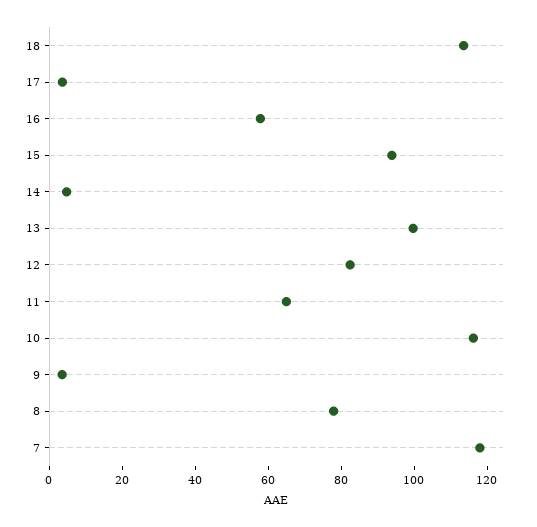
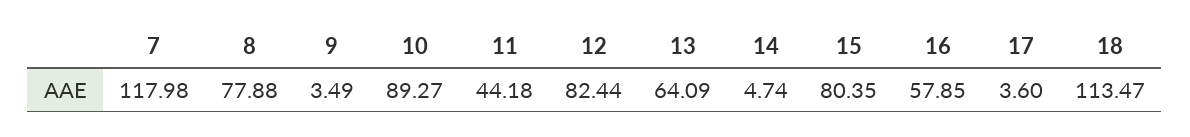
  {
    "18": 113.47,
    "17": 3.6,
    "16": 57.85,
-   "15": 95,
+   "15": 80.35,
    "14": 4.74,
-   "13": 100,
+   "13": 64.09,
    "12": 82.44,
-   "11": 65,
+   "11": 44.18,
-   "10": 115,
+   "10": 89.27,
    "9": 3.49,
    "8": 77.88,
    "7": 117.98
  }

